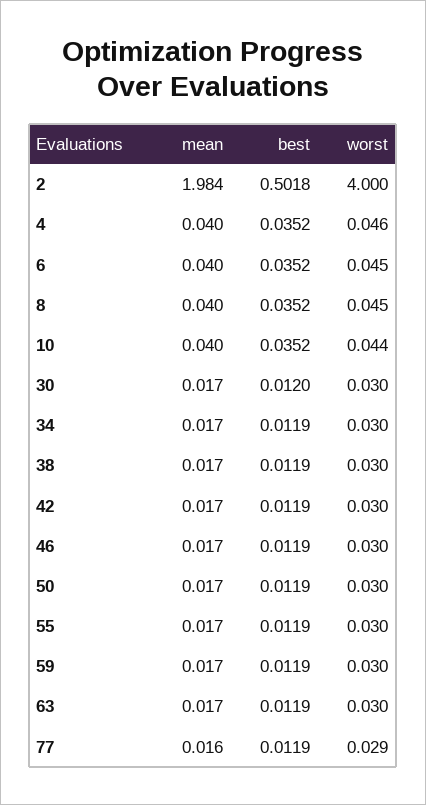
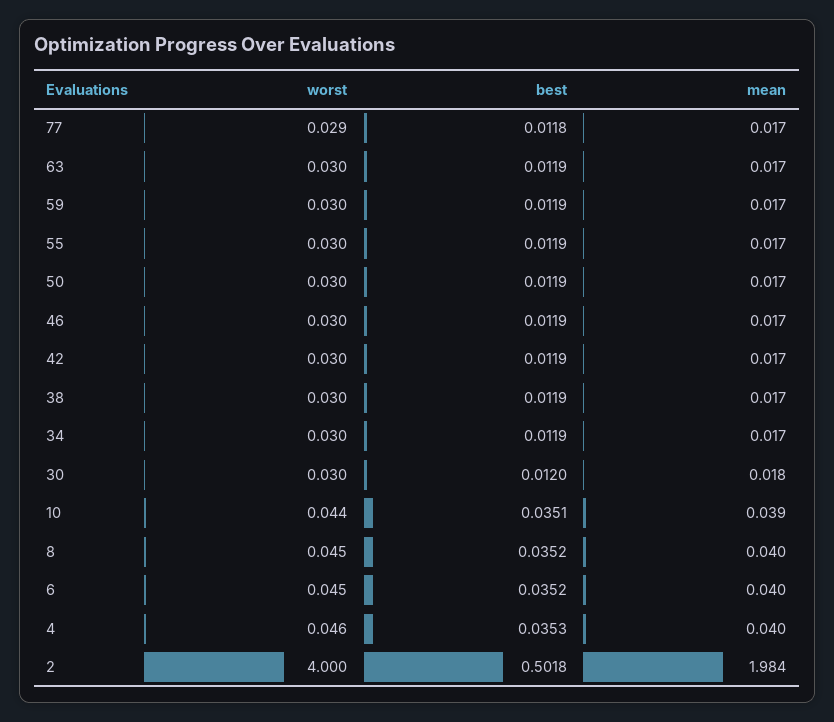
  {
    "mean": {
      "2": 1.984,
      "4": 0.04,
      "6": 0.04,
      "8": 0.04,
-     "10": 0.04,
+     "10": 0.039,
-     "30": 0.017,
+     "30": 0.018,
      "34": 0.017,
      "38": 0.017,
      "42": 0.017,
      "46": 0.017,
      "50": 0.017,
      "55": 0.017,
      "59": 0.017,
      "63": 0.017,
-     "77": 0.016
+     "77": 0.017
    },
    "best": {
      "2": 0.5018,
-     "4": 0.0352,
+     "4": 0.0353,
      "6": 0.0352,
      "8": 0.0352,
-     "10": 0.0352,
+     "10": 0.0351,
      "30": 0.012,
      "34": 0.0119,
      "38": 0.0119,
      "42": 0.0119,
      "46": 0.0119,
      "50": 0.0119,
      "55": 0.0119,
      "59": 0.0119,
      "63": 0.0119,
-     "77": 0.0119
+     "77": 0.0118
    },
    "worst": {
      "2": 4,
      "4": 0.046,
      "6": 0.045,
      "8": 0.045,
      "10": 0.044,
      "30": 0.03,
      "34": 0.03,
      "38": 0.03,
      "42": 0.03,
      "46": 0.03,
      "50": 0.03,
      "55": 0.03,
      "59": 0.03,
      "63": 0.03,
      "77": 0.029
    }
  }

